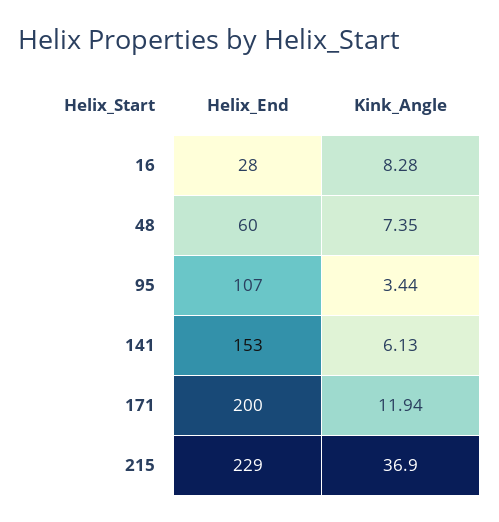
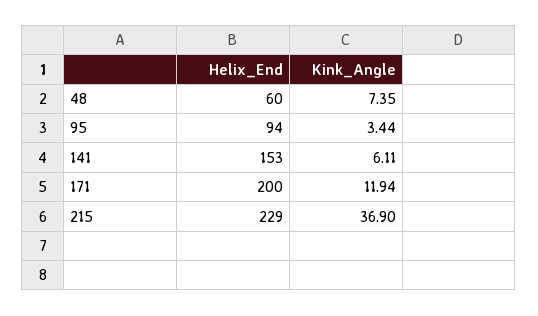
  {
    "Helix_End": {
-     "16": 28,
      "48": 60,
-     "95": 107,
+     "95": 94,
      "141": 153,
      "171": 200,
      "215": 229
    },
    "Kink_Angle": {
-     "16": 8.28,
      "48": 7.35,
      "95": 3.44,
-     "141": 6.13,
+     "141": 6.11,
      "171": 11.94,
      "215": 36.9
    }
  }

